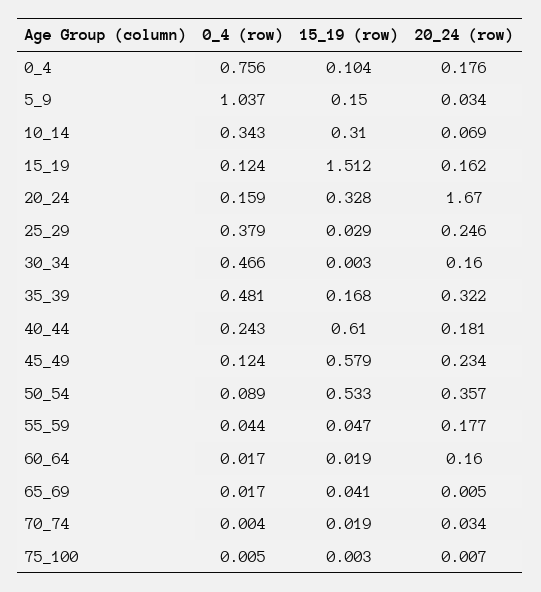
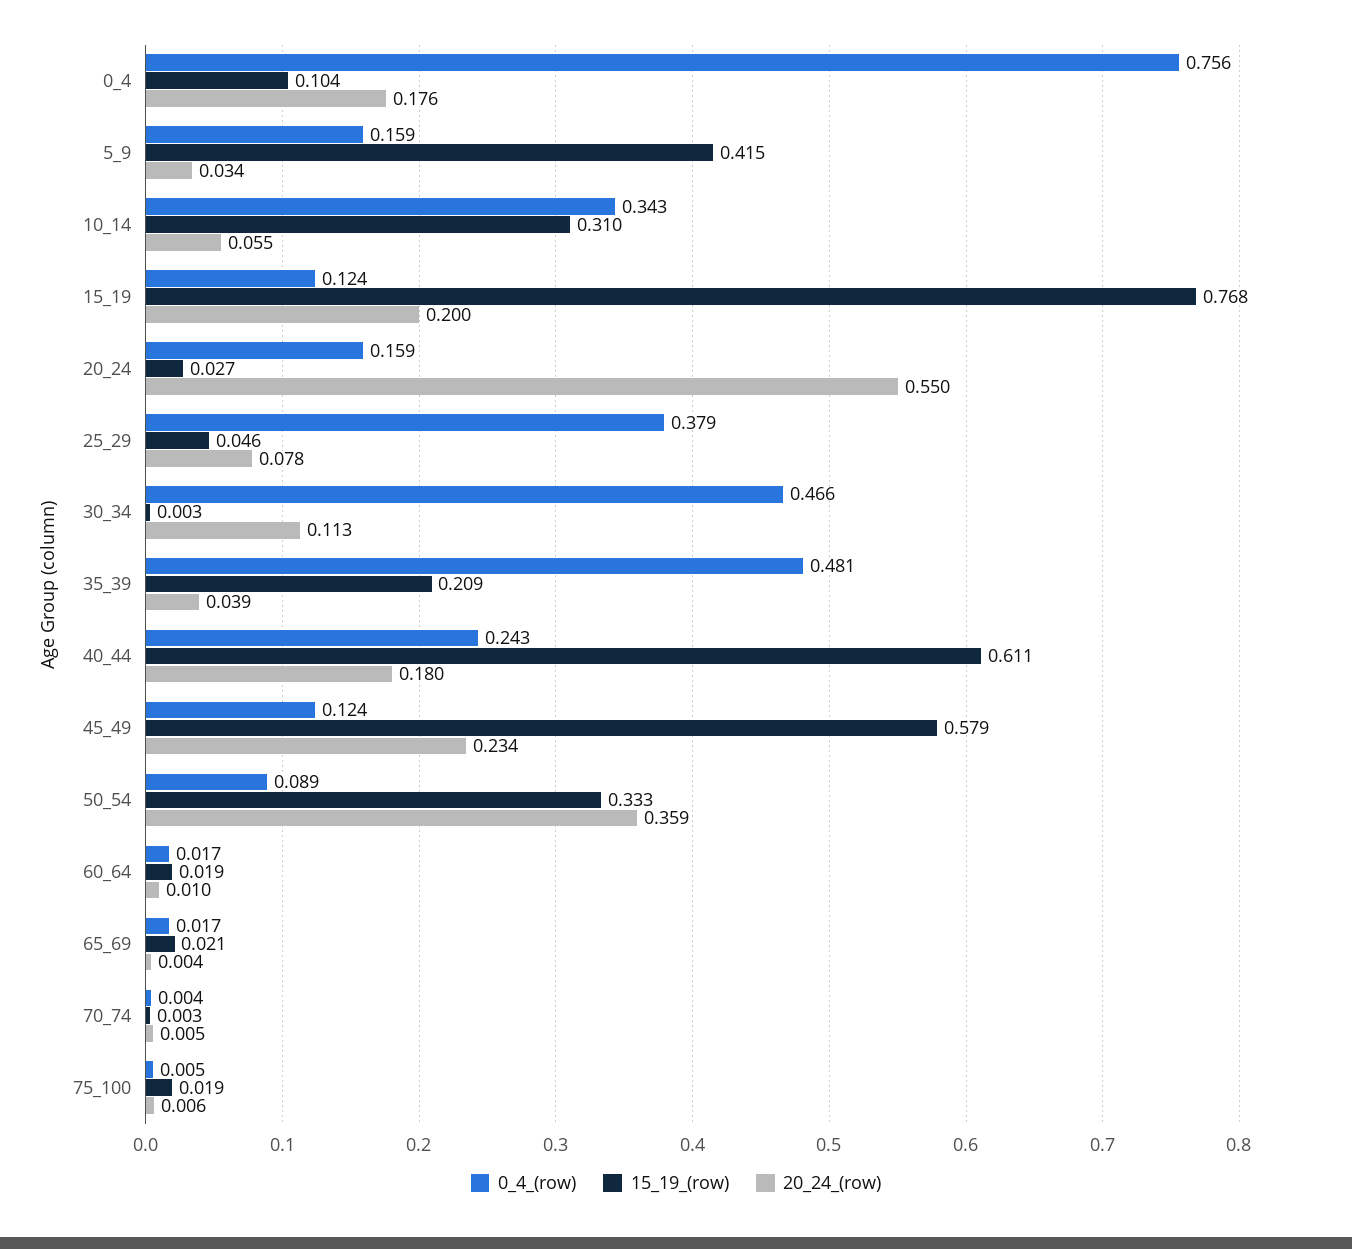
  {
    "0_4 (row)": {
      "0_4": 0.756,
-     "5_9": 1.037,
+     "5_9": 0.159,
      "10_14": 0.343,
      "15_19": 0.124,
      "20_24": 0.159,
      "25_29": 0.379,
      "30_34": 0.466,
      "35_39": 0.481,
      "40_44": 0.243,
      "45_49": 0.124,
      "50_54": 0.089,
-     "55_59": 0.044,
      "60_64": 0.017,
      "65_69": 0.017,
      "70_74": 0.004,
      "75_100": 0.005
    },
    "15_19 (row)": {
      "0_4": 0.104,
-     "5_9": 0.15,
+     "5_9": 0.415,
      "10_14": 0.31,
-     "15_19": 1.512,
+     "15_19": 0.768,
-     "20_24": 0.328,
+     "20_24": 0.027,
-     "25_29": 0.029,
+     "25_29": 0.046,
      "30_34": 0.003,
-     "35_39": 0.168,
+     "35_39": 0.209,
-     "40_44": 0.61,
+     "40_44": 0.611,
      "45_49": 0.579,
-     "50_54": 0.533,
+     "50_54": 0.333,
-     "55_59": 0.047,
      "60_64": 0.019,
-     "65_69": 0.041,
+     "65_69": 0.021,
-     "70_74": 0.019,
+     "70_74": 0.003,
-     "75_100": 0.003
+     "75_100": 0.019
    },
    "20_24 (row)": {
      "0_4": 0.176,
      "5_9": 0.034,
-     "10_14": 0.069,
+     "10_14": 0.055,
-     "15_19": 0.162,
+     "15_19": 0.2,
-     "20_24": 1.67,
+     "20_24": 0.55,
-     "25_29": 0.246,
+     "25_29": 0.078,
-     "30_34": 0.16,
+     "30_34": 0.113,
-     "35_39": 0.322,
+     "35_39": 0.039,
-     "40_44": 0.181,
+     "40_44": 0.18,
      "45_49": 0.234,
-     "50_54": 0.357,
+     "50_54": 0.359,
-     "55_59": 0.177,
-     "60_64": 0.16,
+     "60_64": 0.01,
-     "65_69": 0.005,
+     "65_69": 0.004,
-     "70_74": 0.034,
+     "70_74": 0.005,
-     "75_100": 0.007
+     "75_100": 0.006
    }
  }

